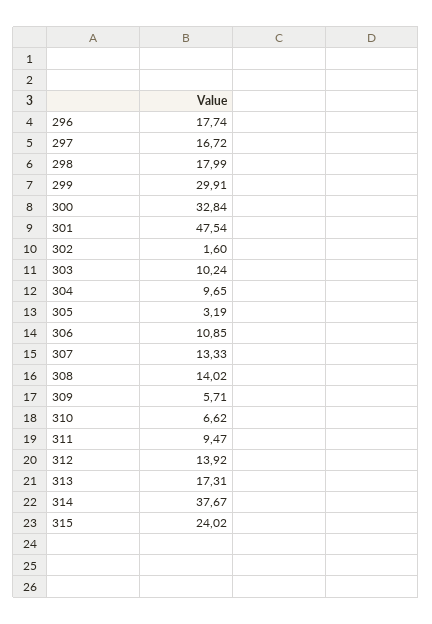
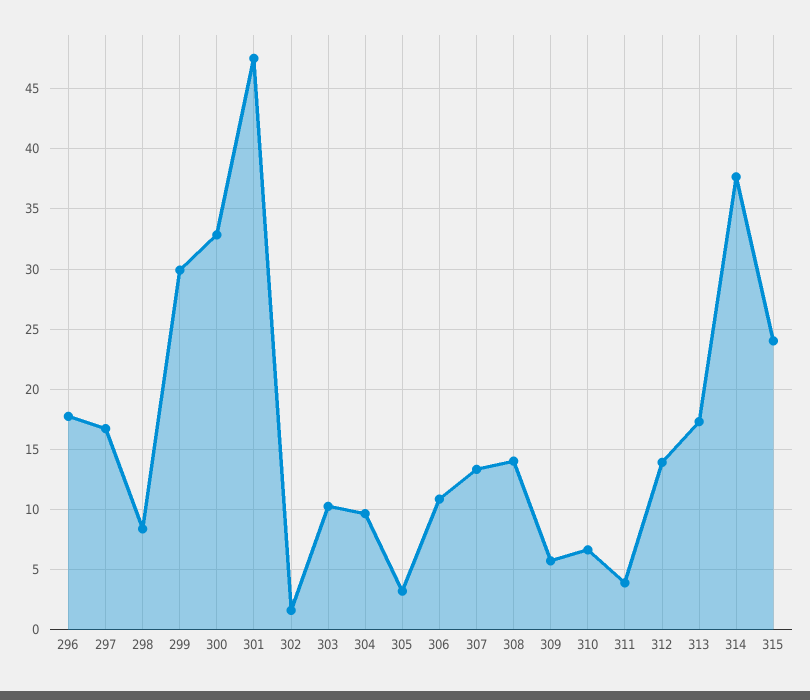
  {
    "296": 17.74,
    "297": 16.72,
-   "298": 17.99,
+   "298": 8.5,
    "299": 29.91,
    "300": 32.84,
    "301": 47.54,
    "302": 1.6,
    "303": 10.24,
    "304": 9.65,
    "305": 3.19,
    "306": 10.85,
    "307": 13.33,
    "308": 14.02,
    "309": 5.71,
    "310": 6.62,
-   "311": 9.47,
+   "311": 4,
    "312": 13.92,
    "313": 17.31,
    "314": 37.67,
    "315": 24.02
  }

